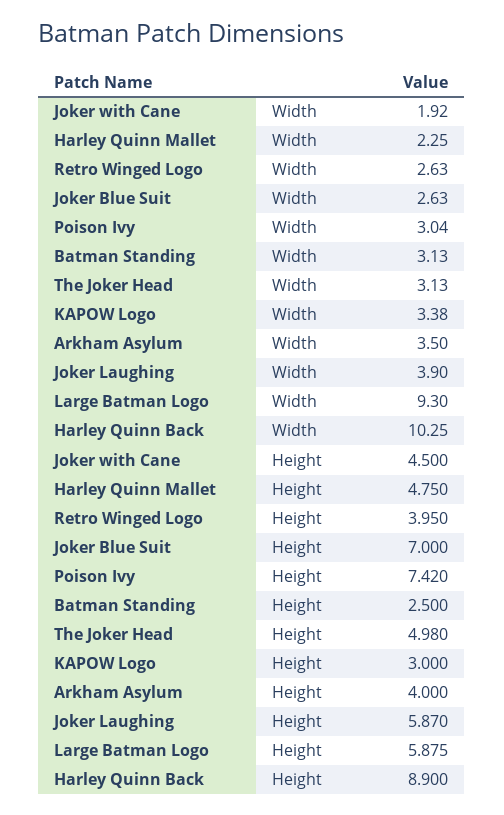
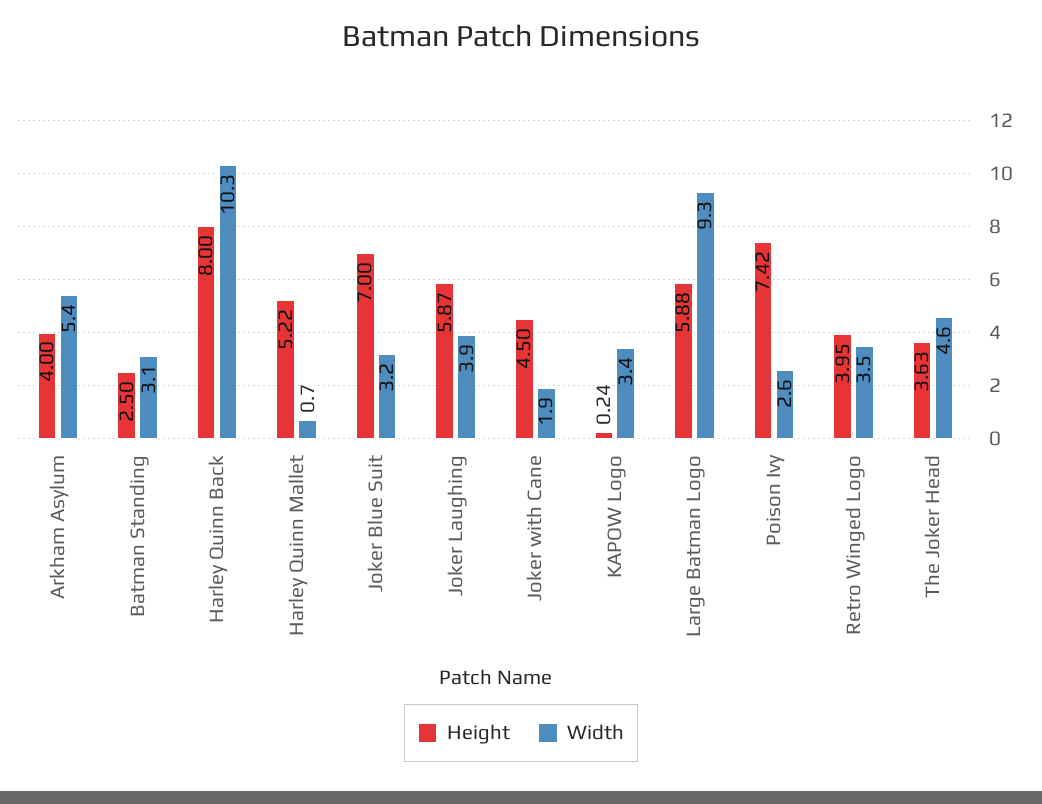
  {
    "Width": {
      "Joker with Cane": 1.92,
-     "Harley Quinn Mallet": 2.25,
+     "Harley Quinn Mallet": 0.7,
-     "Retro Winged Logo": 2.63,
+     "Retro Winged Logo": 3.5,
-     "Joker Blue Suit": 2.63,
+     "Joker Blue Suit": 3.2,
-     "Poison Ivy": 3.04,
+     "Poison Ivy": 2.6,
      "Batman Standing": 3.13,
-     "The Joker Head": 3.13,
+     "The Joker Head": 4.6,
      "KAPOW Logo": 3.38,
-     "Arkham Asylum": 3.5,
+     "Arkham Asylum": 5.4,
      "Joker Laughing": 3.9,
      "Large Batman Logo": 9.3,
      "Harley Quinn Back": 10.25
    },
    "Height": {
      "Joker with Cane": 4.5,
-     "Harley Quinn Mallet": 4.75,
+     "Harley Quinn Mallet": 5.22,
      "Retro Winged Logo": 3.95,
      "Joker Blue Suit": 7,
      "Poison Ivy": 7.42,
      "Batman Standing": 2.5,
-     "The Joker Head": 4.98,
+     "The Joker Head": 3.63,
-     "KAPOW Logo": 3,
+     "KAPOW Logo": 0.24,
      "Arkham Asylum": 4,
      "Joker Laughing": 5.87,
      "Large Batman Logo": 5.875,
-     "Harley Quinn Back": 8.9
+     "Harley Quinn Back": 8
    }
  }

